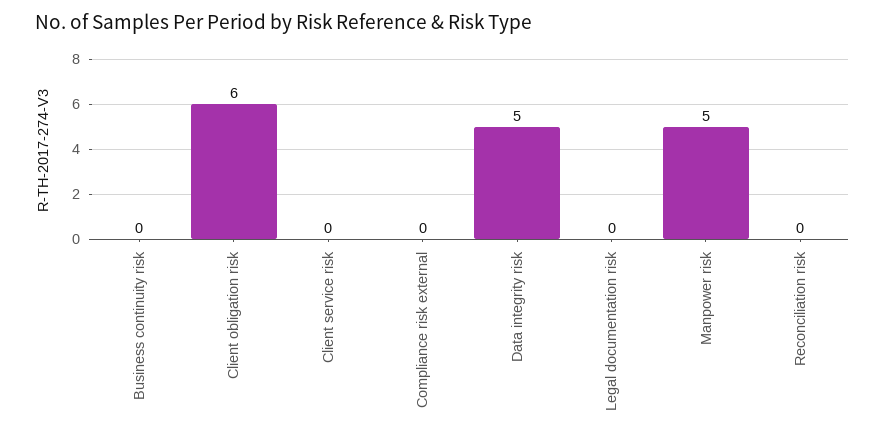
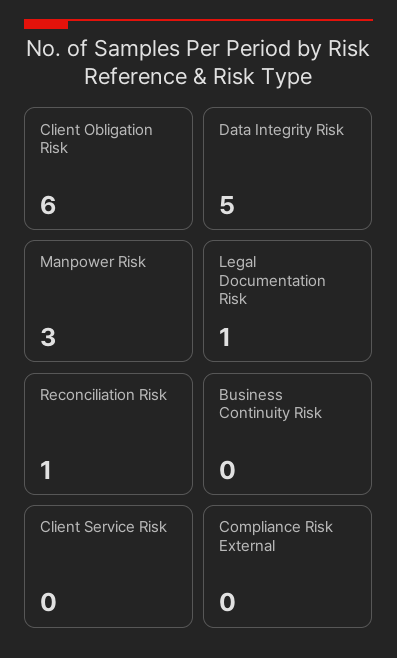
  {
    "Business continuity risk": 0,
    "Client obligation risk": 6,
    "Client service risk": 0,
    "Compliance risk external": 0,
    "Data integrity risk": 5,
-   "Legal documentation risk": 0,
+   "Legal documentation risk": 1,
-   "Manpower risk": 5,
+   "Manpower risk": 3,
-   "Reconciliation risk": 0
+   "Reconciliation risk": 1
  }

